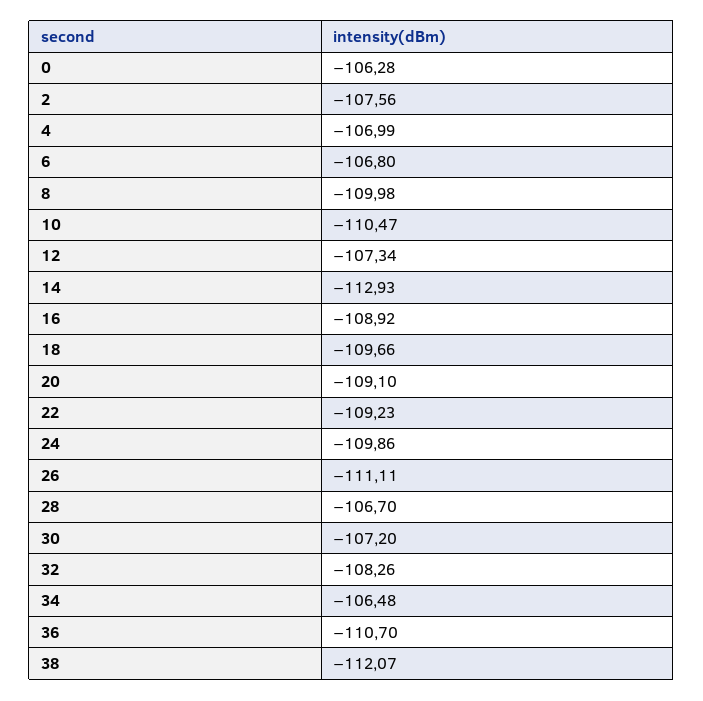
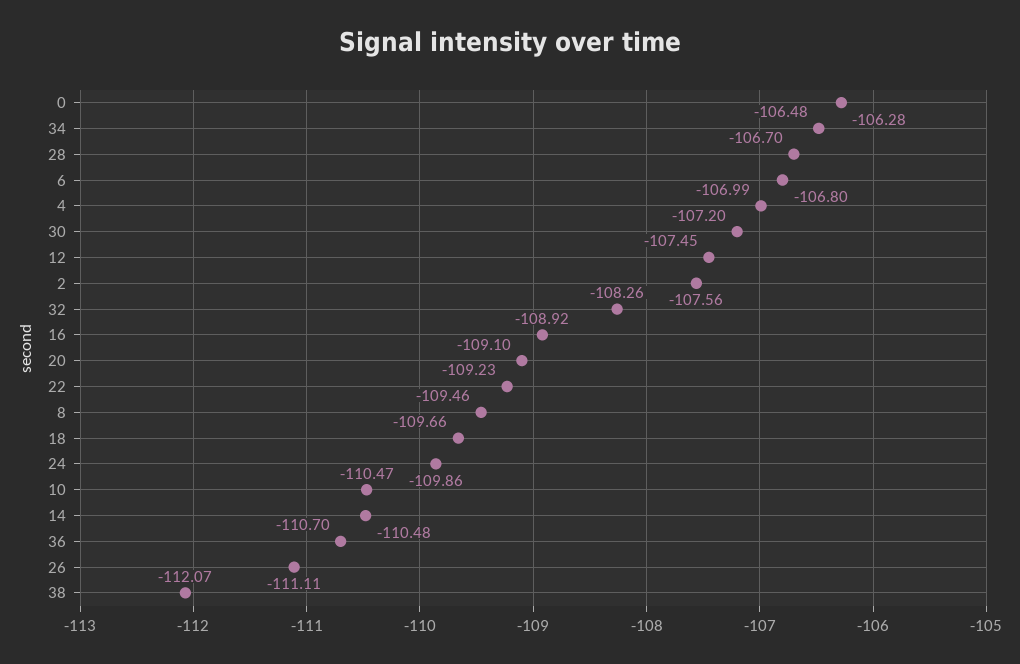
  {
    "0": -106.28,
    "2": -107.56,
    "4": -106.99,
    "6": -106.8,
-   "8": -109.98,
+   "8": -109.46,
    "10": -110.47,
-   "12": -107.34,
+   "12": -107.45,
-   "14": -112.93,
+   "14": -110.48,
    "16": -108.92,
    "18": -109.66,
    "20": -109.1,
    "22": -109.23,
    "24": -109.86,
    "26": -111.11,
    "28": -106.7,
    "30": -107.2,
    "32": -108.26,
    "34": -106.48,
    "36": -110.7,
    "38": -112.07
  }

